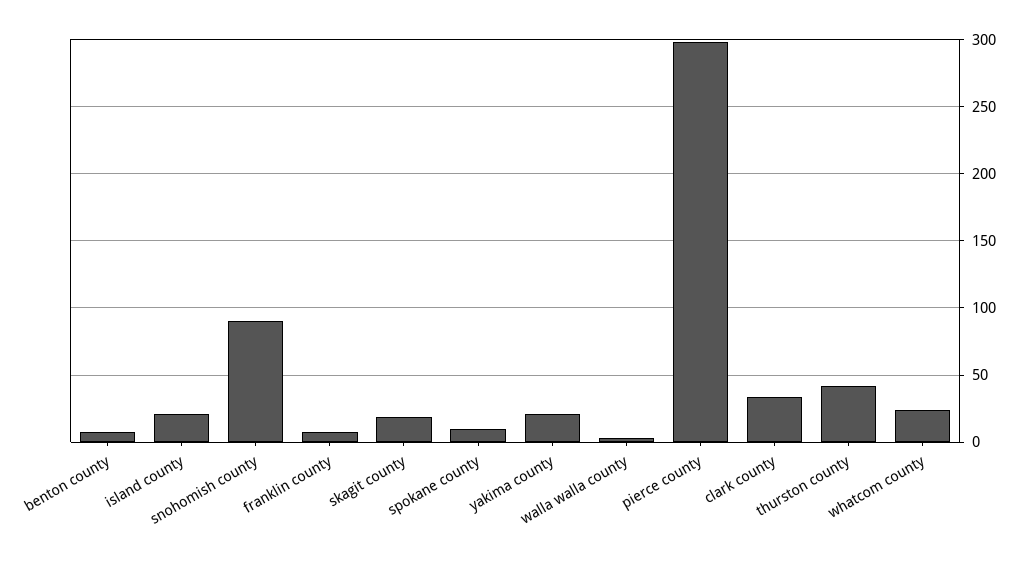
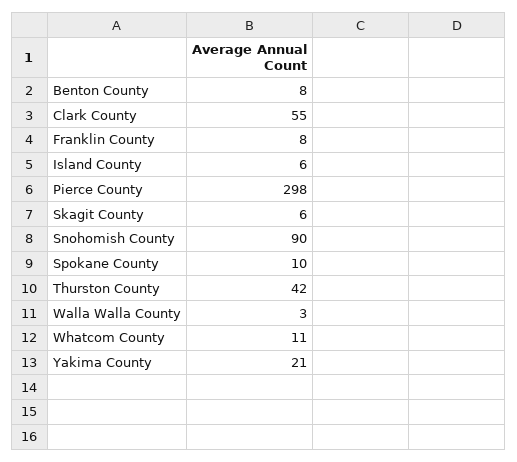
  {
    "benton county": 8,
-   "island county": 20,
+   "island county": 6,
    "snohomish county": 90,
    "franklin county": 8,
-   "skagit county": 20,
+   "skagit county": 6,
    "spokane county": 10,
    "yakima county": 21,
    "walla walla county": 3,
    "pierce county": 298,
-   "clark county": 35,
+   "clark county": 55,
    "thurston county": 42,
-   "whatcom county": 25
+   "whatcom county": 11
  }

